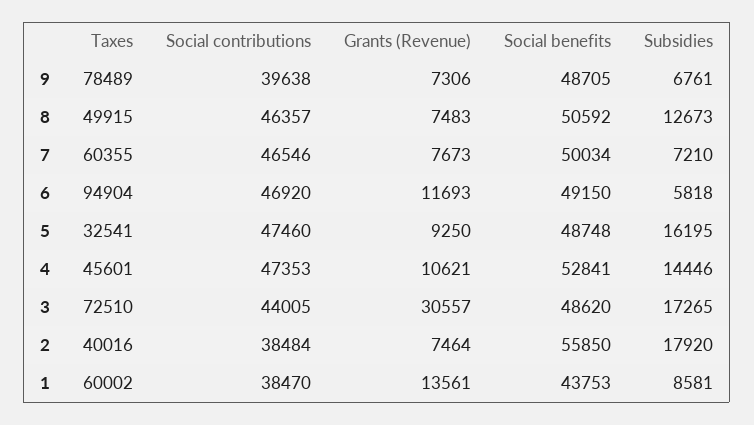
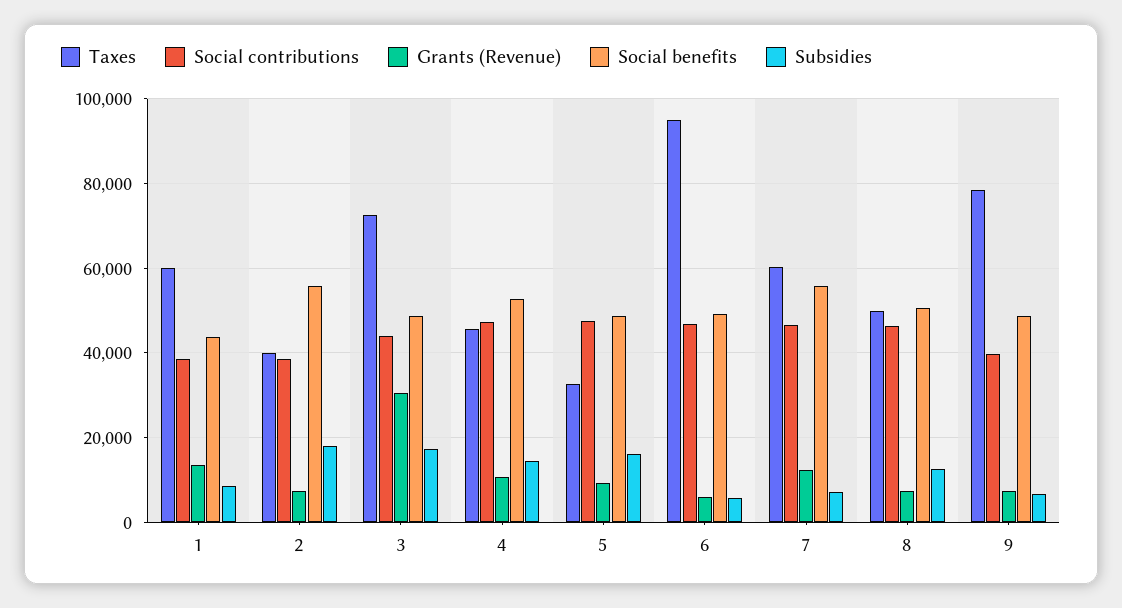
  {
    "Taxes": {
      "9": 78489,
      "8": 49915,
      "7": 60355,
      "6": 94904,
      "5": 32541,
      "4": 45601,
      "3": 72510,
      "2": 40016,
      "1": 60002
    },
    "Social contributions": {
      "9": 39638,
      "8": 46357,
      "7": 46546,
      "6": 46920,
      "5": 47460,
      "4": 47353,
      "3": 44005,
      "2": 38484,
      "1": 38470
    },
    "Grants (Revenue)": {
      "9": 7306,
      "8": 7483,
-     "7": 7673,
+     "7": 12000,
-     "6": 11693,
+     "6": 6000,
      "5": 9250,
      "4": 10621,
      "3": 30557,
      "2": 7464,
      "1": 13561
    },
    "Social benefits": {
      "9": 48705,
      "8": 50592,
-     "7": 50034,
+     "7": 56000,
      "6": 49150,
      "5": 48748,
      "4": 52841,
      "3": 48620,
      "2": 55850,
      "1": 43753
    },
    "Subsidies": {
      "9": 6761,
      "8": 12673,
      "7": 7210,
      "6": 5818,
      "5": 16195,
      "4": 14446,
      "3": 17265,
      "2": 17920,
      "1": 8581
    }
  }

